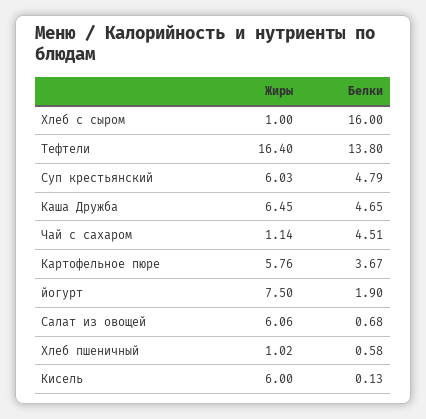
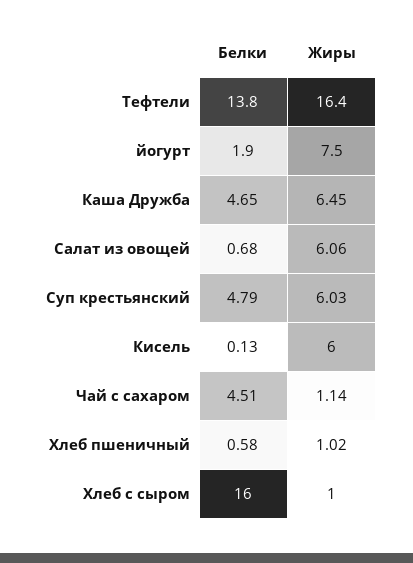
  {
    "Жиры": {
      "Хлеб с сыром": 1,
      "Тефтели": 16.4,
      "Суп крестьянский": 6.03,
      "Каша Дружба": 6.45,
      "Чай с сахаром": 1.14,
-     "Картофельное пюре": 5.76,
      "йогурт": 7.5,
      "Салат из овощей": 6.06,
      "Хлеб пшеничный": 1.02,
      "Кисель": 6
    },
    "Белки": {
      "Хлеб с сыром": 16,
      "Тефтели": 13.8,
      "Суп крестьянский": 4.79,
      "Каша Дружба": 4.65,
      "Чай с сахаром": 4.51,
-     "Картофельное пюре": 3.67,
      "йогурт": 1.9,
      "Салат из овощей": 0.68,
      "Хлеб пшеничный": 0.58,
      "Кисель": 0.13
    }
  }

